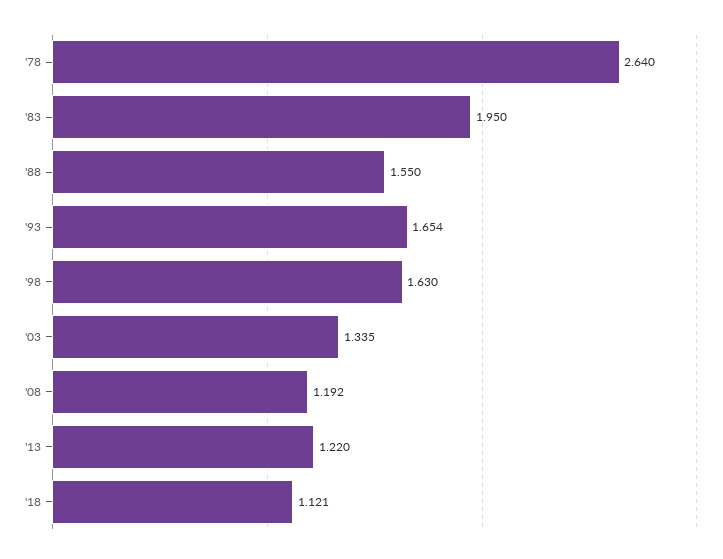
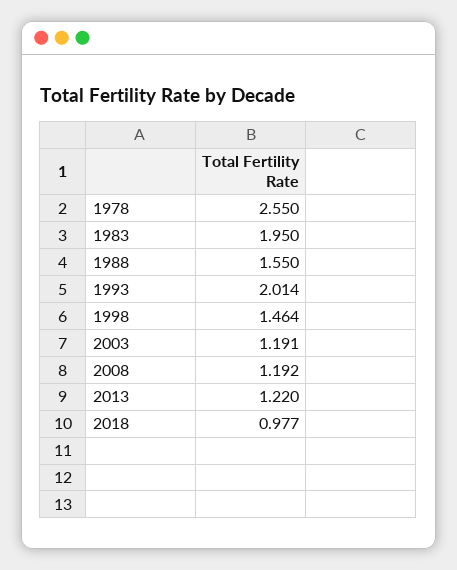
  {
-   "'78": 2.64,
+   "'78": 2.55,
    "'83": 1.95,
    "'88": 1.55,
-   "'93": 1.654,
+   "'93": 2.014,
-   "'98": 1.63,
+   "'98": 1.464,
-   "'03": 1.335,
+   "'03": 1.191,
    "'08": 1.192,
    "'13": 1.22,
-   "'18": 1.121
+   "'18": 0.977
  }

